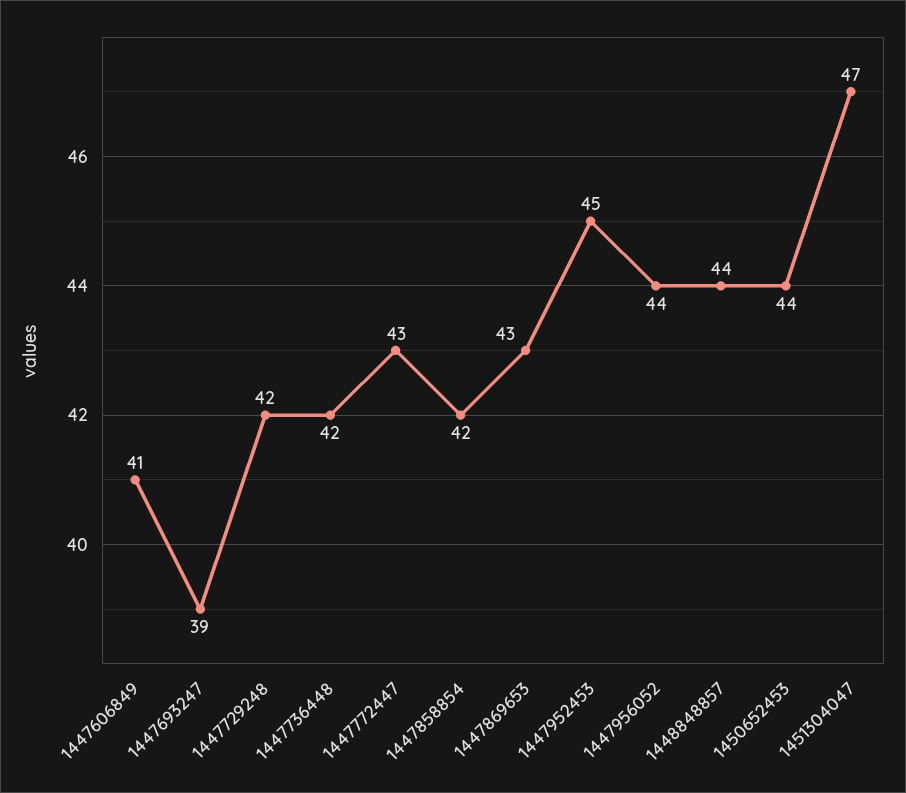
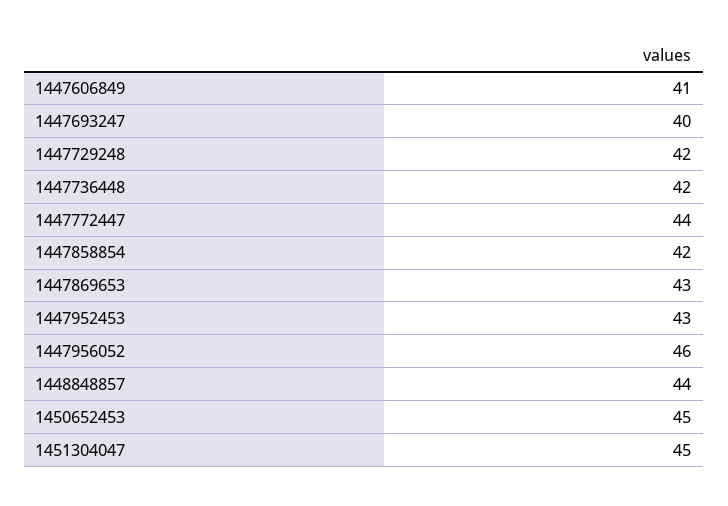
  {
    "1447606849": 41,
-   "1447693247": 39,
+   "1447693247": 40,
    "1447729248": 42,
    "1447736448": 42,
-   "1447772447": 43,
+   "1447772447": 44,
    "1447858854": 42,
    "1447869653": 43,
-   "1447952453": 45,
+   "1447952453": 43,
-   "1447956052": 44,
+   "1447956052": 46,
    "1448848857": 44,
-   "1450652453": 44,
+   "1450652453": 45,
-   "1451304047": 47
+   "1451304047": 45
  }

